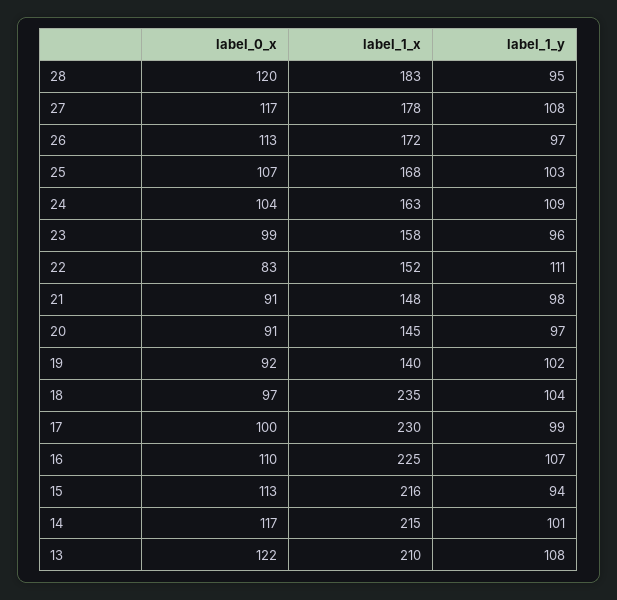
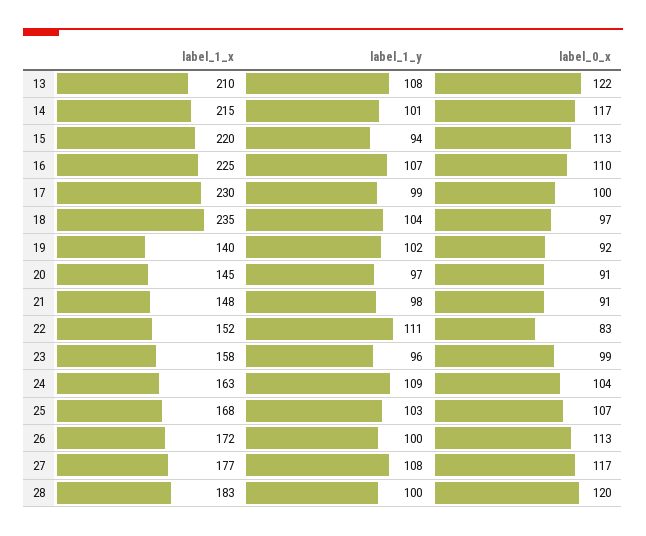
  {
    "label_0_x": {
      "28": 120,
      "27": 117,
      "26": 113,
      "25": 107,
      "24": 104,
      "23": 99,
      "22": 83,
      "21": 91,
      "20": 91,
      "19": 92,
      "18": 97,
      "17": 100,
      "16": 110,
      "15": 113,
      "14": 117,
      "13": 122
    },
    "label_1_x": {
      "28": 183,
-     "27": 178,
+     "27": 177,
      "26": 172,
      "25": 168,
      "24": 163,
      "23": 158,
      "22": 152,
      "21": 148,
      "20": 145,
      "19": 140,
      "18": 235,
      "17": 230,
      "16": 225,
-     "15": 216,
+     "15": 220,
      "14": 215,
      "13": 210
    },
    "label_1_y": {
-     "28": 95,
+     "28": 100,
      "27": 108,
-     "26": 97,
+     "26": 100,
      "25": 103,
      "24": 109,
      "23": 96,
      "22": 111,
      "21": 98,
      "20": 97,
      "19": 102,
      "18": 104,
      "17": 99,
      "16": 107,
      "15": 94,
      "14": 101,
      "13": 108
    }
  }

